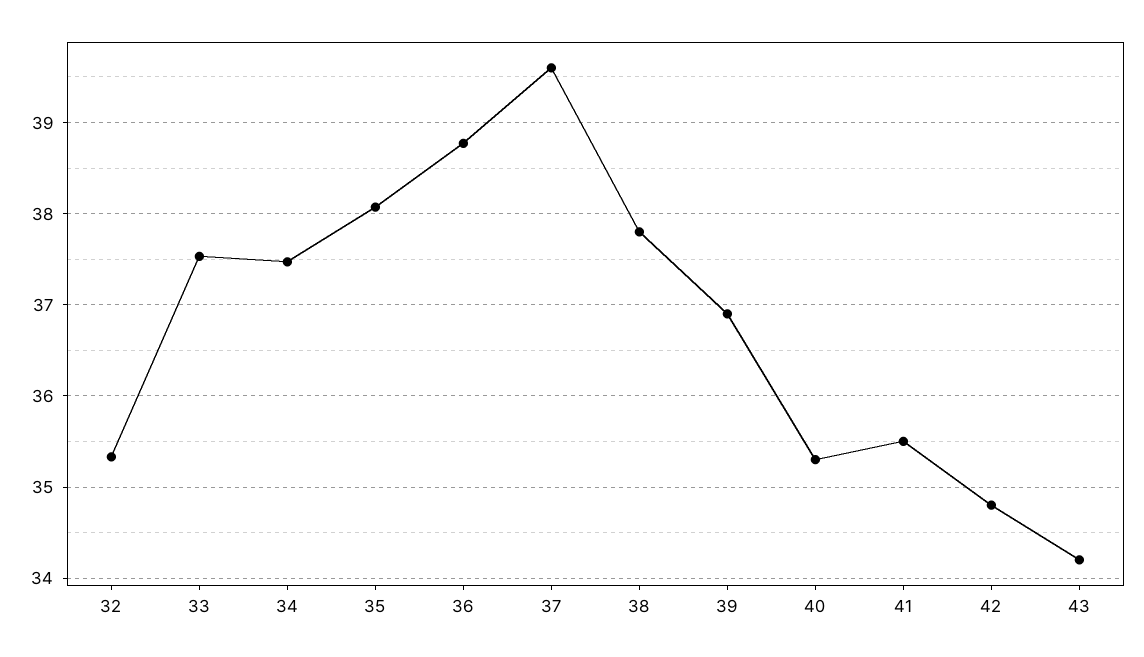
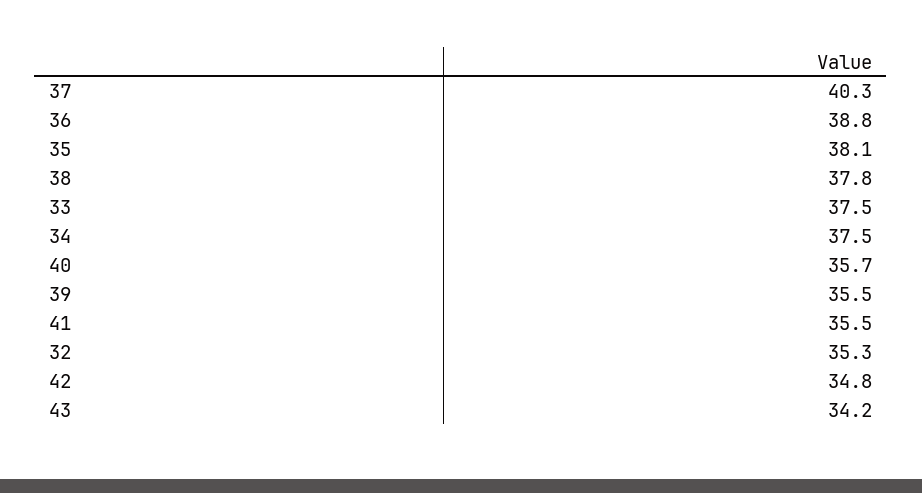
  {
    "32": 35.3,
    "33": 37.5,
    "34": 37.5,
    "35": 38.1,
    "36": 38.8,
-   "37": 39.6,
+   "37": 40.3,
    "38": 37.8,
-   "39": 36.9,
+   "39": 35.5,
-   "40": 35.3,
+   "40": 35.7,
    "41": 35.5,
    "42": 34.8,
    "43": 34.2
  }

